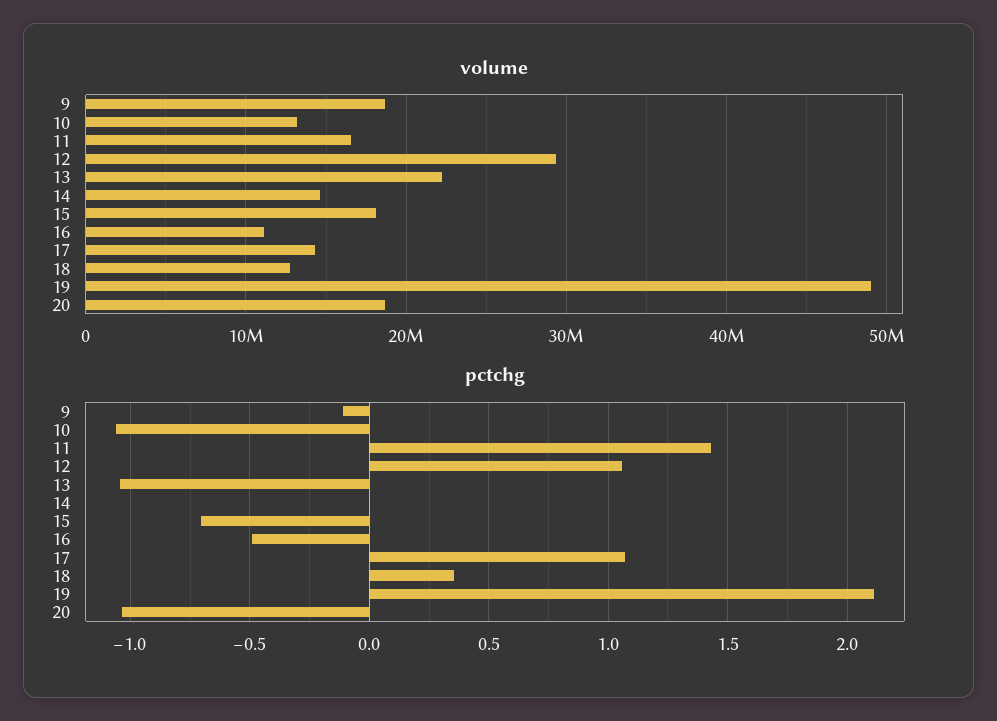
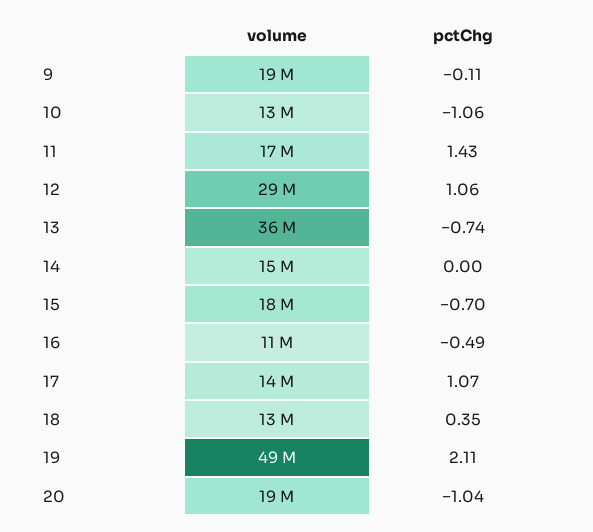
  {
    "volume": {
      "9": 19000000,
      "10": 13000000,
      "11": 17000000,
      "12": 29000000,
-     "13": 22000000,
+     "13": 36000000,
      "14": 15000000,
      "15": 18000000,
      "16": 11000000,
      "17": 14000000,
      "18": 13000000,
      "19": 49000000,
      "20": 19000000
    },
    "pctchg": {
      "9": -0.11,
      "10": -1.06,
      "11": 1.43,
      "12": 1.06,
-     "13": -1.05,
+     "13": -0.74,
      "14": 0,
      "15": -0.7,
      "16": -0.49,
      "17": 1.07,
      "18": 0.35,
      "19": 2.11,
      "20": -1.04
    }
  }

